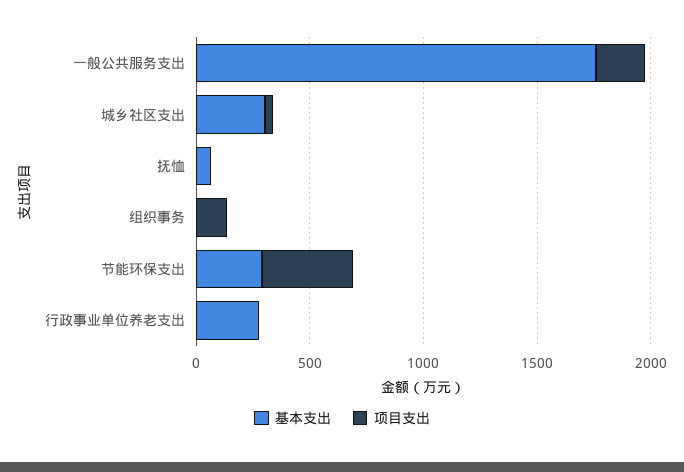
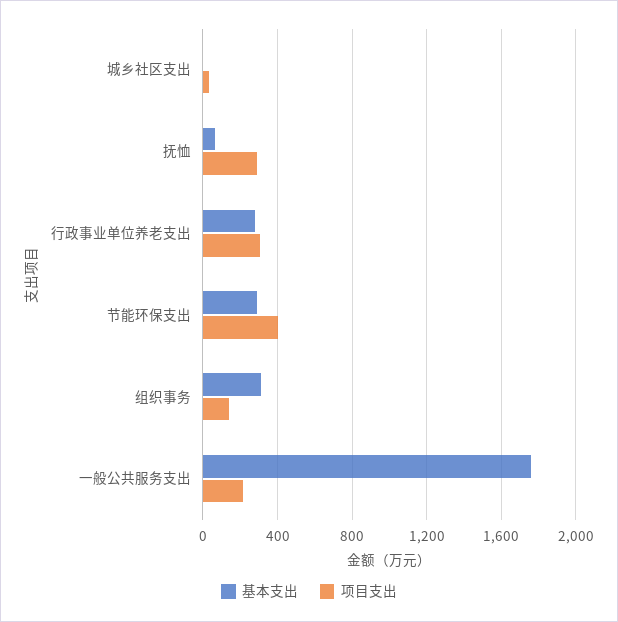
  {
    "基本支出": {
      "一般公共服务支出": 1750,
-     "城乡社区支出": 300,
+     "城乡社区支出": 0,
      "抚恤": 50,
-     "组织事务": 0,
+     "组织事务": 300,
      "节能环保支出": 300,
      "行政事业单位养老支出": 300
    },
    "项目支出": {
      "一般公共服务支出": 200,
      "城乡社区支出": 50,
-     "抚恤": 0,
+     "抚恤": 300,
      "组织事务": 150,
      "节能环保支出": 400,
-     "行政事业单位养老支出": 0
+     "行政事业单位养老支出": 300
    }
  }

